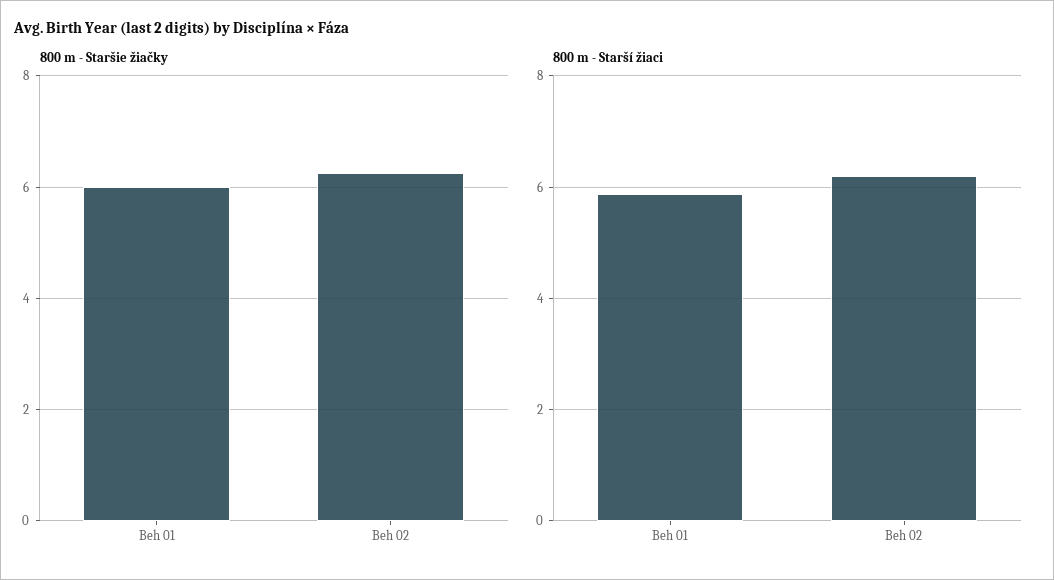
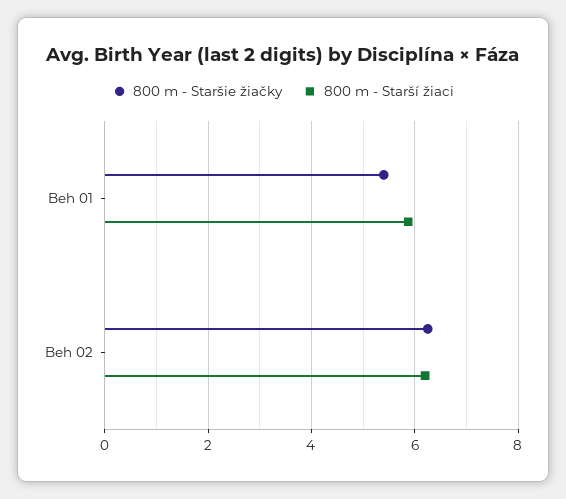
  {
    "800 m - Staršie žiačky": {
-     "Beh 01": 6,
+     "Beh 01": 5.4,
      "Beh 02": 6.2
    },
    "800 m - Starší žiaci": {
      "Beh 01": 5.8,
      "Beh 02": 6.2
    }
  }

